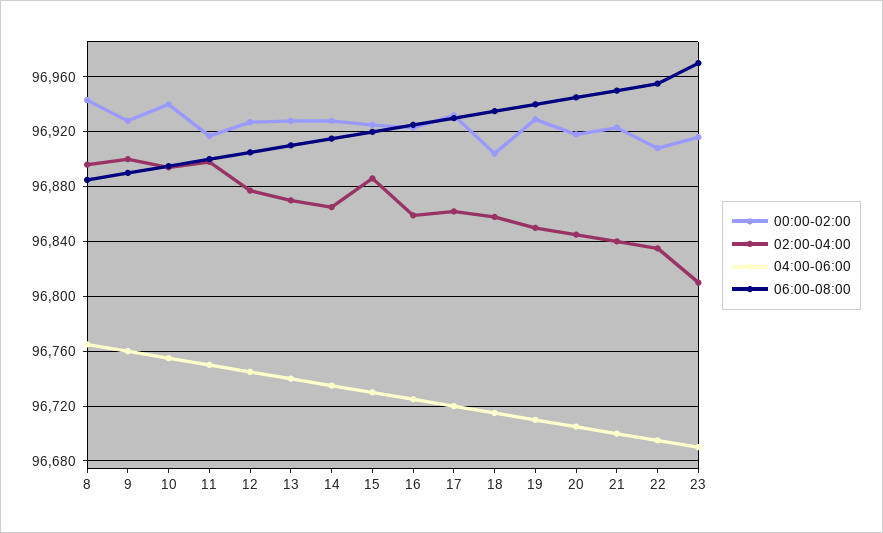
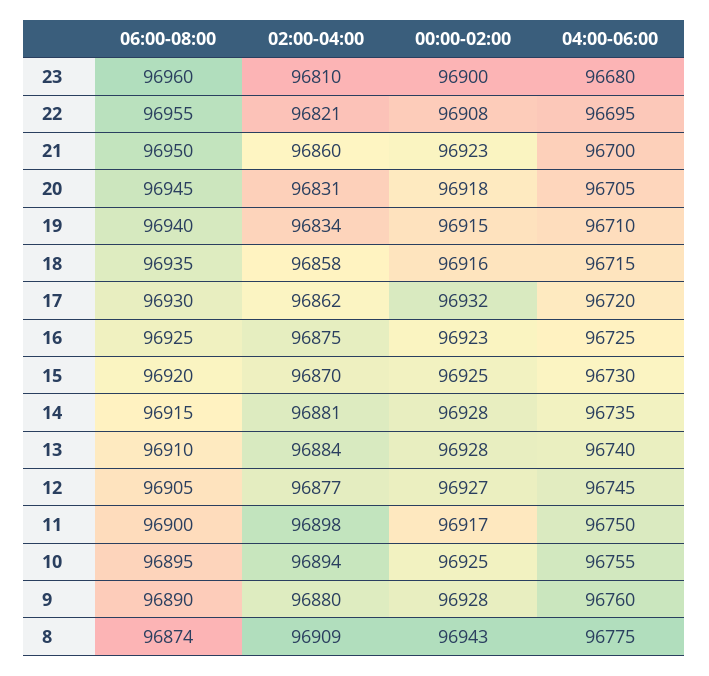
  {
    "00:00-02:00": {
      "8": 96943,
      "9": 96928,
-     "10": 96940,
+     "10": 96925,
      "11": 96917,
      "12": 96927,
      "13": 96928,
      "14": 96928,
      "15": 96925,
      "16": 96923,
      "17": 96932,
-     "18": 96905,
+     "18": 96916,
-     "19": 96930,
+     "19": 96915,
      "20": 96918,
      "21": 96923,
      "22": 96908,
-     "23": 96915
+     "23": 96900
    },
    "02:00-04:00": {
-     "8": 96895,
+     "8": 96909,
-     "9": 96900,
+     "9": 96880,
      "10": 96894,
      "11": 96898,
      "12": 96877,
-     "13": 96870,
+     "13": 96884,
-     "14": 96865,
+     "14": 96881,
-     "15": 96885,
+     "15": 96870,
-     "16": 96860,
+     "16": 96875,
      "17": 96862,
      "18": 96858,
-     "19": 96850,
+     "19": 96834,
-     "20": 96845,
+     "20": 96831,
-     "21": 96840,
+     "21": 96860,
-     "22": 96835,
+     "22": 96821,
      "23": 96810
    },
    "04:00-06:00": {
-     "8": 96765,
+     "8": 96775,
      "9": 96760,
      "10": 96755,
      "11": 96750,
      "12": 96745,
      "13": 96740,
      "14": 96735,
      "15": 96730,
      "16": 96725,
      "17": 96720,
      "18": 96715,
      "19": 96710,
      "20": 96705,
      "21": 96700,
      "22": 96695,
-     "23": 96690
+     "23": 96680
    },
    "06:00-08:00": {
-     "8": 96885,
+     "8": 96874,
      "9": 96890,
      "10": 96895,
      "11": 96900,
      "12": 96905,
      "13": 96910,
      "14": 96915,
      "15": 96920,
      "16": 96925,
      "17": 96930,
      "18": 96935,
      "19": 96940,
      "20": 96945,
      "21": 96950,
      "22": 96955,
-     "23": 96970
+     "23": 96960
    }
  }

